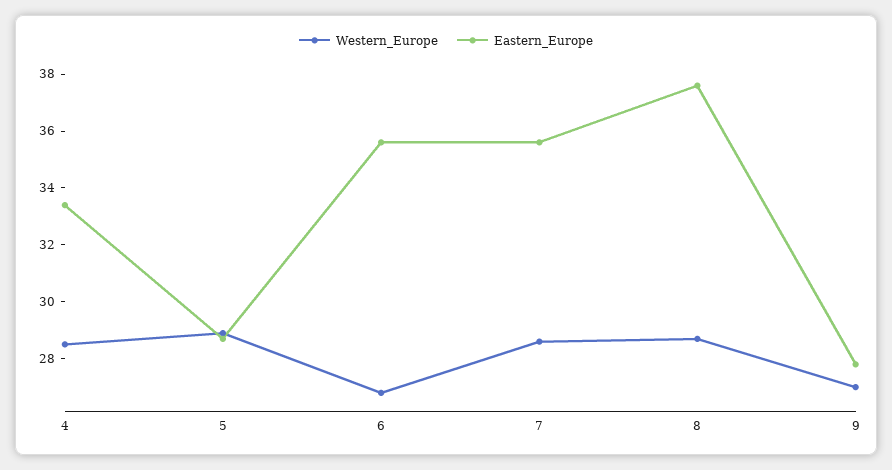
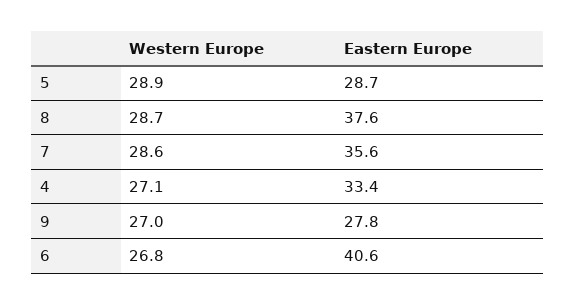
  {
    "Western_Europe": {
-     "4": 28.5,
+     "4": 27.1,
      "5": 28.9,
      "6": 26.8,
      "7": 28.6,
      "8": 28.7,
      "9": 27
    },
    "Eastern_Europe": {
      "4": 33.4,
      "5": 28.7,
-     "6": 35.5,
+     "6": 40.6,
      "7": 35.6,
      "8": 37.6,
      "9": 27.8
    }
  }

